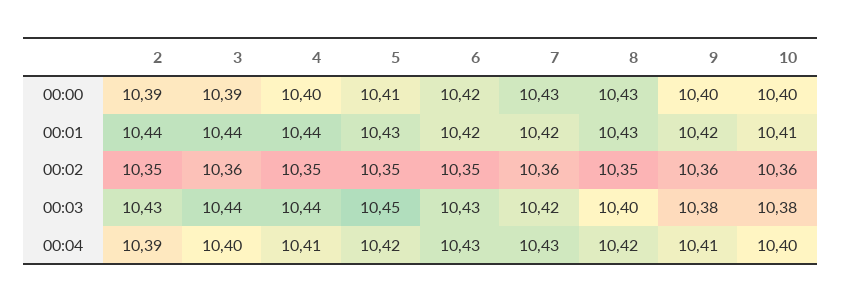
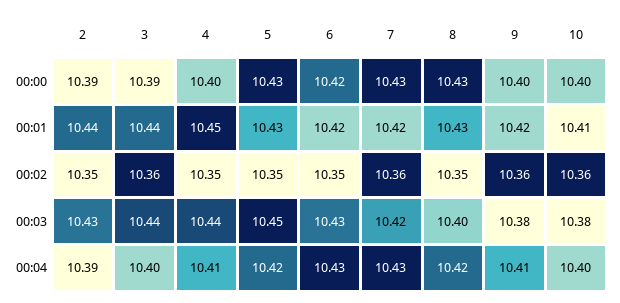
  {
    "2": {
      "00:00": 10.39,
      "00:01": 10.44,
      "00:02": 10.35,
      "00:03": 10.43,
      "00:04": 10.39
    },
    "3": {
      "00:00": 10.39,
      "00:01": 10.44,
      "00:02": 10.36,
      "00:03": 10.44,
      "00:04": 10.4
    },
    "4": {
      "00:00": 10.4,
-     "00:01": 10.44,
+     "00:01": 10.45,
      "00:02": 10.35,
      "00:03": 10.44,
      "00:04": 10.41
    },
    "5": {
-     "00:00": 10.41,
+     "00:00": 10.43,
      "00:01": 10.43,
      "00:02": 10.35,
      "00:03": 10.45,
      "00:04": 10.42
    },
    "6": {
      "00:00": 10.42,
      "00:01": 10.42,
      "00:02": 10.35,
      "00:03": 10.43,
      "00:04": 10.43
    },
    "7": {
      "00:00": 10.43,
      "00:01": 10.42,
      "00:02": 10.36,
      "00:03": 10.42,
      "00:04": 10.43
    },
    "8": {
      "00:00": 10.43,
      "00:01": 10.43,
      "00:02": 10.35,
      "00:03": 10.4,
      "00:04": 10.42
    },
    "9": {
      "00:00": 10.4,
      "00:01": 10.42,
      "00:02": 10.36,
      "00:03": 10.38,
      "00:04": 10.41
    },
    "10": {
      "00:00": 10.4,
      "00:01": 10.41,
      "00:02": 10.36,
      "00:03": 10.38,
      "00:04": 10.4
    }
  }

